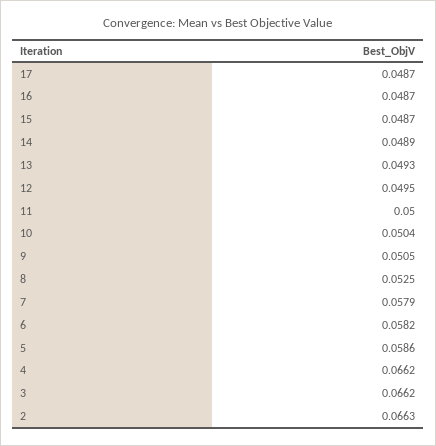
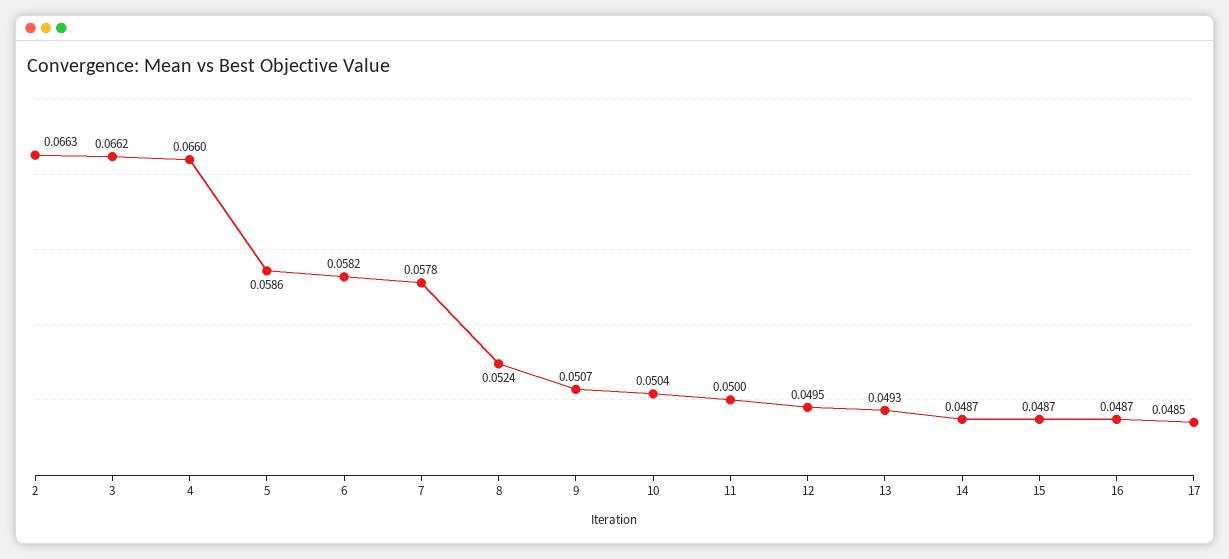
  {
-   "17": 0.0487,
+   "17": 0.0485,
    "16": 0.0487,
    "15": 0.0487,
-   "14": 0.0489,
+   "14": 0.0487,
    "13": 0.0493,
    "12": 0.0495,
    "11": 0.05,
    "10": 0.0504,
-   "9": 0.0505,
+   "9": 0.0507,
-   "8": 0.0525,
+   "8": 0.0524,
-   "7": 0.0579,
+   "7": 0.0578,
    "6": 0.0582,
    "5": 0.0586,
-   "4": 0.0662,
+   "4": 0.066,
    "3": 0.0662,
    "2": 0.0663
  }

